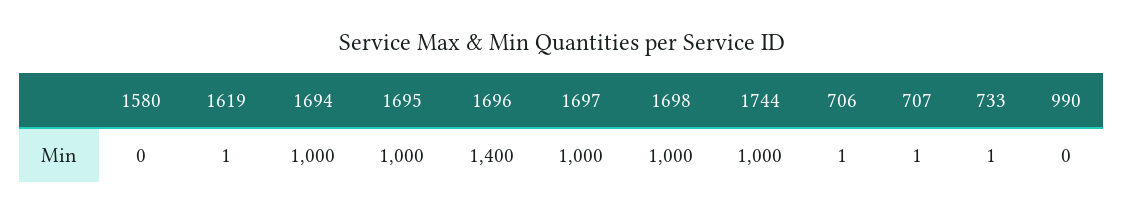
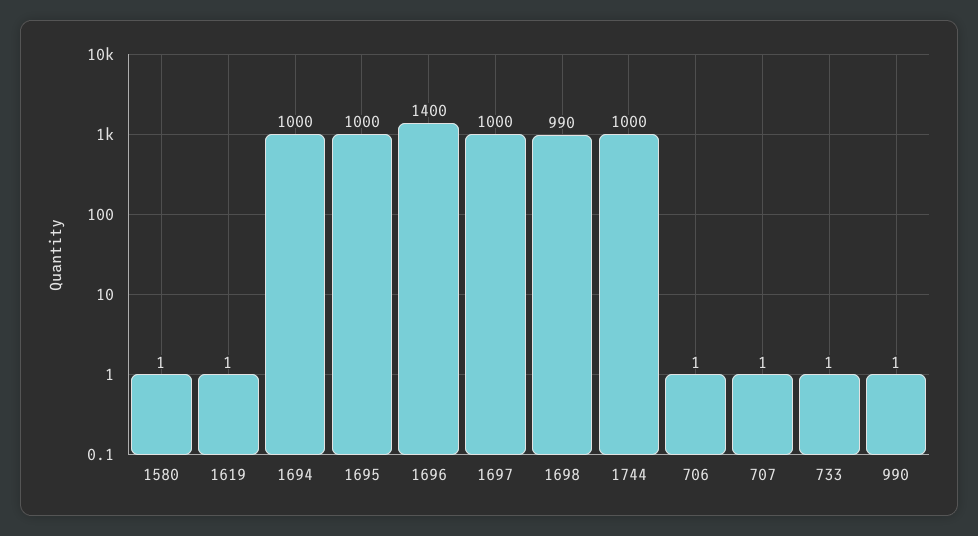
  {
-   "1580": 0,
+   "1580": 1,
    "1619": 1,
    "1694": 1000,
    "1695": 1000,
    "1696": 1400,
    "1697": 1000,
-   "1698": 1000,
+   "1698": 990,
    "1744": 1000,
    "706": 1,
    "707": 1,
    "733": 1,
-   "990": 0
+   "990": 1
  }

